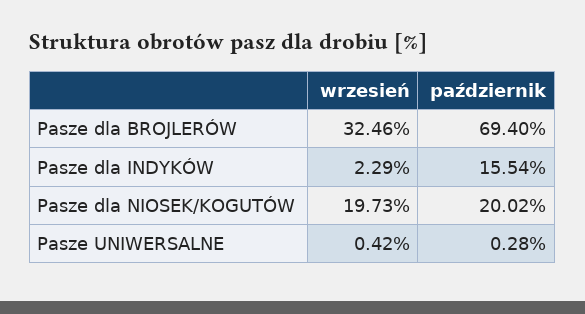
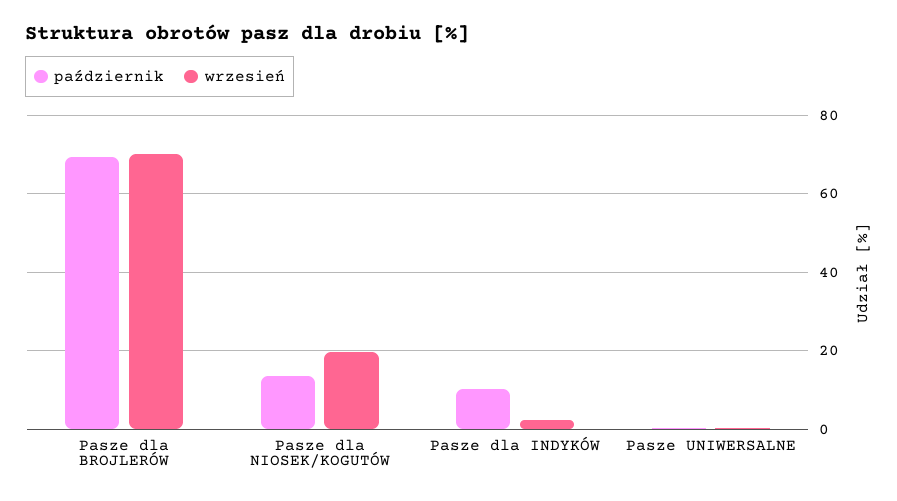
  {
    "wrzesień": {
-     "Pasze dla BROJLERÓW": 32.46,
+     "Pasze dla BROJLERÓW": 70,
      "Pasze dla INDYKÓW": 2.29,
      "Pasze dla NIOSEK/KOGUTÓW": 19.73,
      "Pasze UNIWERSALNE": 0.42
    },
    "październik": {
      "Pasze dla BROJLERÓW": 69.4,
-     "Pasze dla INDYKÓW": 15.54,
+     "Pasze dla INDYKÓW": 10,
-     "Pasze dla NIOSEK/KOGUTÓW": 20.02,
+     "Pasze dla NIOSEK/KOGUTÓW": 14,
      "Pasze UNIWERSALNE": 0.28
    }
  }

